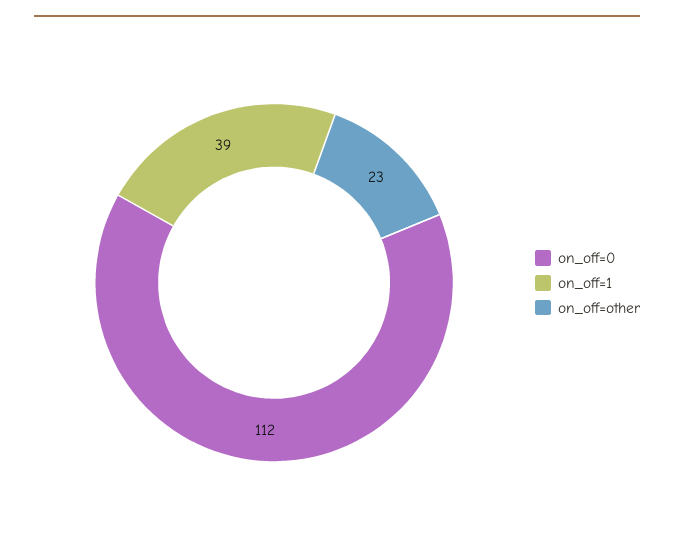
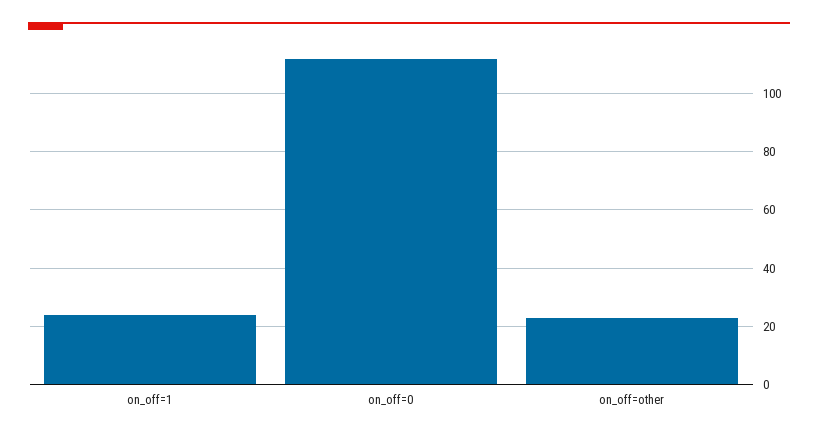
  {
    "on_off=0": 112,
-   "on_off=1": 39,
+   "on_off=1": 25,
    "on_off=other": 23
  }

